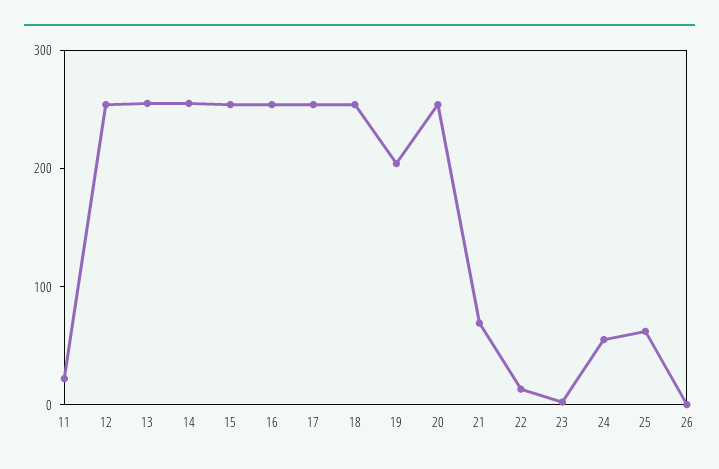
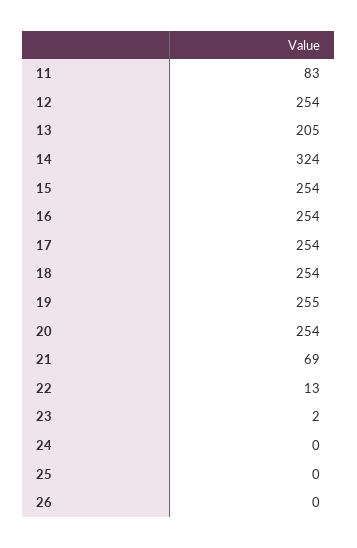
  {
-   "11": 20,
+   "11": 83,
    "12": 254,
-   "13": 260,
+   "13": 205,
-   "14": 260,
+   "14": 324,
    "15": 254,
    "16": 254,
    "17": 254,
    "18": 254,
-   "19": 200,
+   "19": 255,
    "20": 254,
    "21": 69,
    "22": 13,
    "23": 2,
-   "24": 60,
+   "24": 0,
-   "25": 60,
+   "25": 0,
    "26": 0
  }

